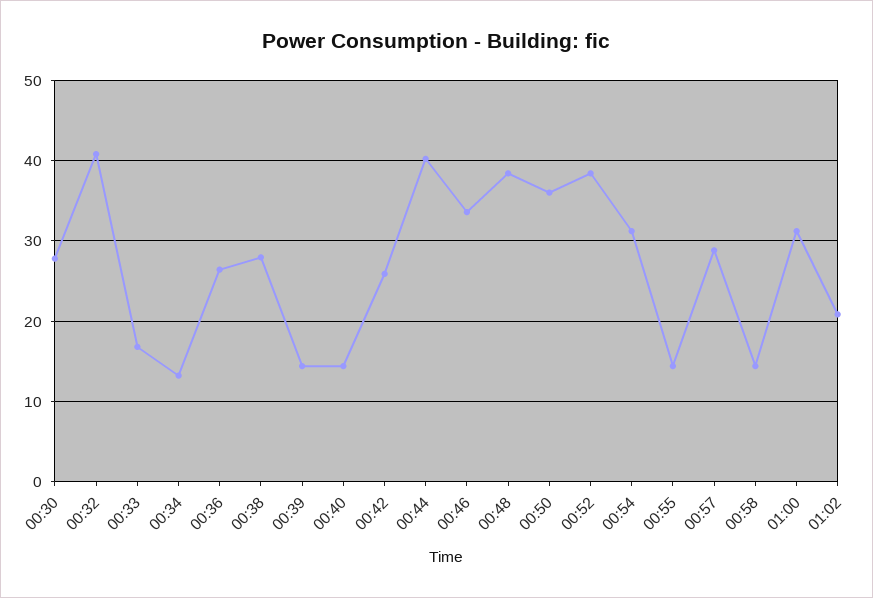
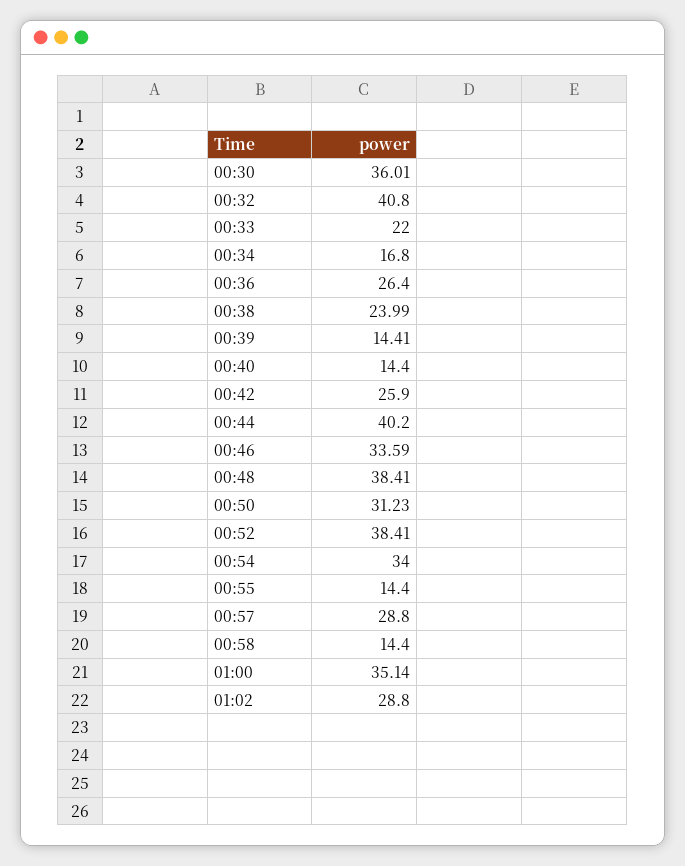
  {
-   "00:30": 28,
+   "00:30": 36.01,
    "00:32": 40.8,
-   "00:33": 17,
+   "00:33": 22,
-   "00:34": 13,
+   "00:34": 16.8,
    "00:36": 26.4,
-   "00:38": 28,
+   "00:38": 23.99,
    "00:39": 14.41,
    "00:40": 14.4,
    "00:42": 25.9,
    "00:44": 40.2,
    "00:46": 33.59,
    "00:48": 38.41,
-   "00:50": 36,
+   "00:50": 31.23,
    "00:52": 38.41,
-   "00:54": 31,
+   "00:54": 34,
    "00:55": 14.4,
    "00:57": 28.8,
    "00:58": 14.4,
-   "01:00": 31,
+   "01:00": 35.14,
-   "01:02": 21
+   "01:02": 28.8
  }

